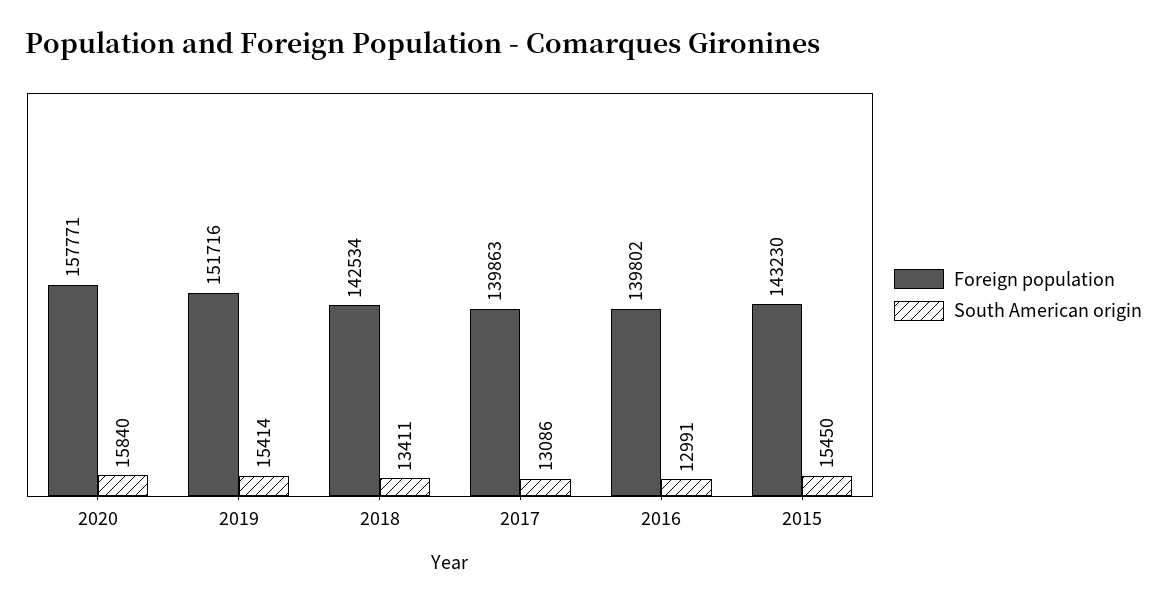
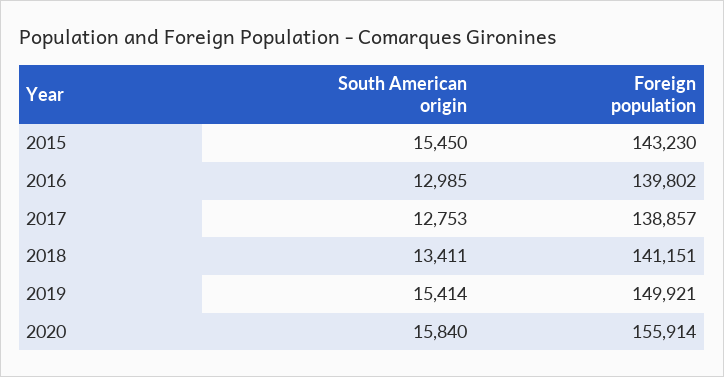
  {
    "Foreign population": {
-     "2020": 157771,
+     "2020": 155914,
-     "2019": 151716,
+     "2019": 149921,
-     "2018": 142534,
+     "2018": 141151,
-     "2017": 139863,
+     "2017": 138857,
      "2016": 139802,
      "2015": 143230
    },
    "South American origin": {
      "2020": 15840,
      "2019": 15414,
      "2018": 13411,
-     "2017": 13086,
+     "2017": 12753,
-     "2016": 12991,
+     "2016": 12985,
      "2015": 15450
    }
  }

